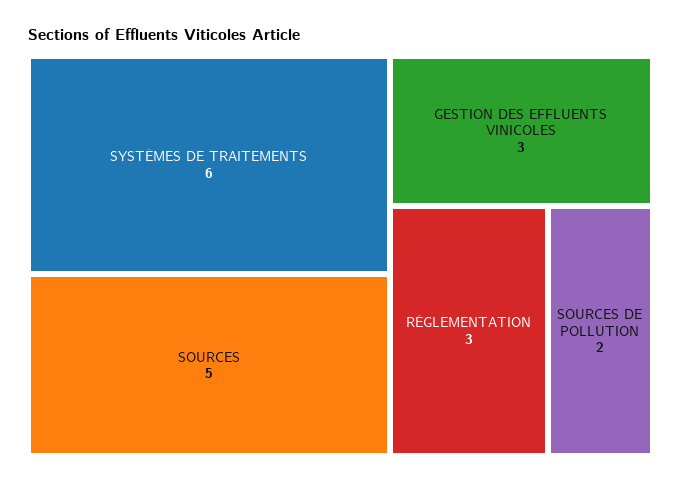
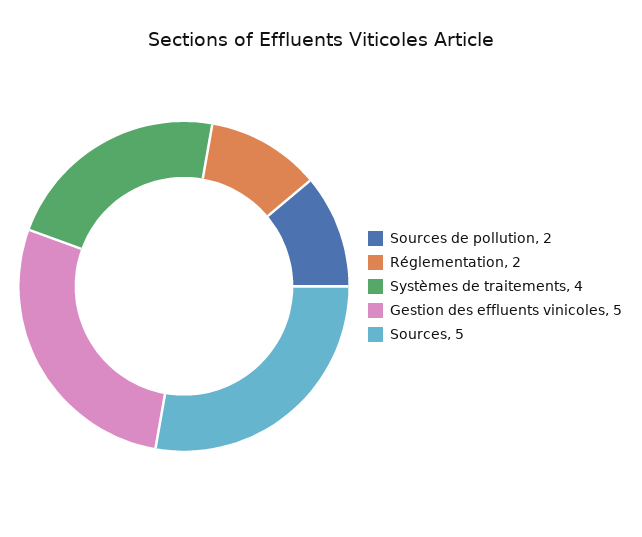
  {
-   "SYSTÈMES DE TRAITEMENTS": 6,
+   "SYSTÈMES DE TRAITEMENTS": 4,
    "SOURCES": 5,
-   "GESTION DES EFFLUENTS VINICOLES": 3,
+   "GESTION DES EFFLUENTS VINICOLES": 5,
-   "RÉGLEMENTATION": 3,
+   "RÉGLEMENTATION": 2,
    "SOURCES DE POLLUTION": 2
  }

